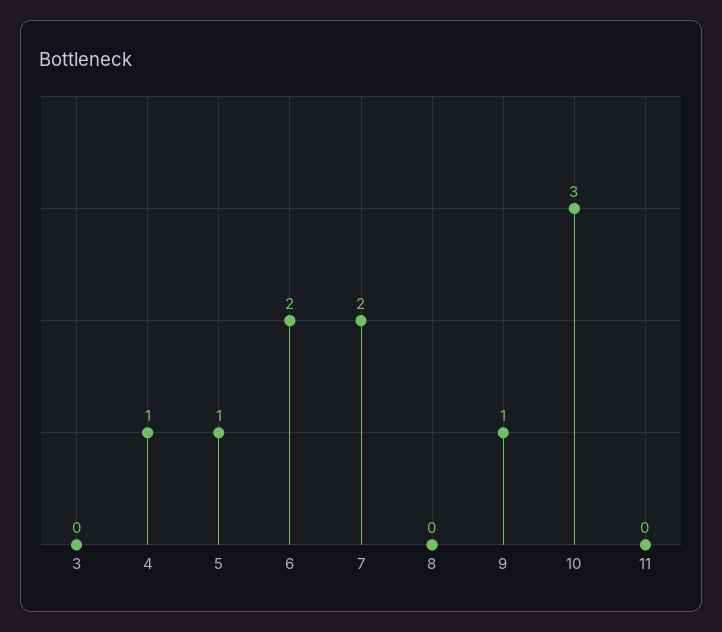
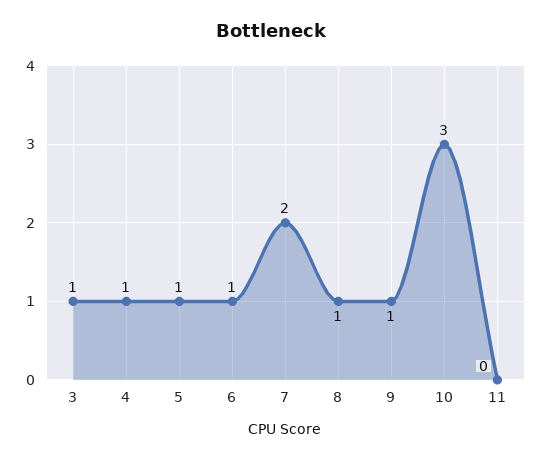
  {
-   "3": 0,
+   "3": 1,
    "4": 1,
    "5": 1,
-   "6": 2,
+   "6": 1,
    "7": 2,
-   "8": 0,
+   "8": 1,
    "9": 1,
    "10": 3,
    "11": 0
  }

